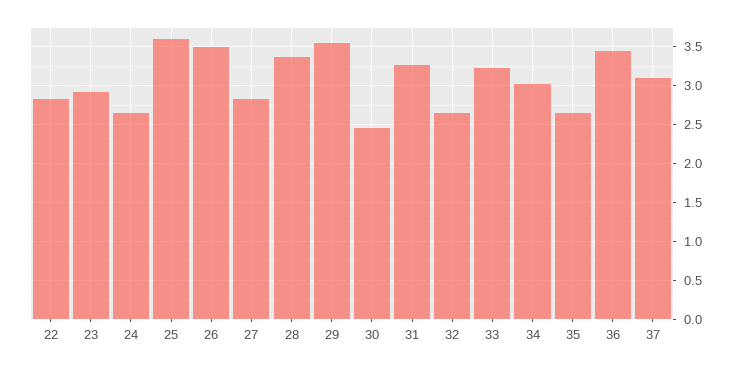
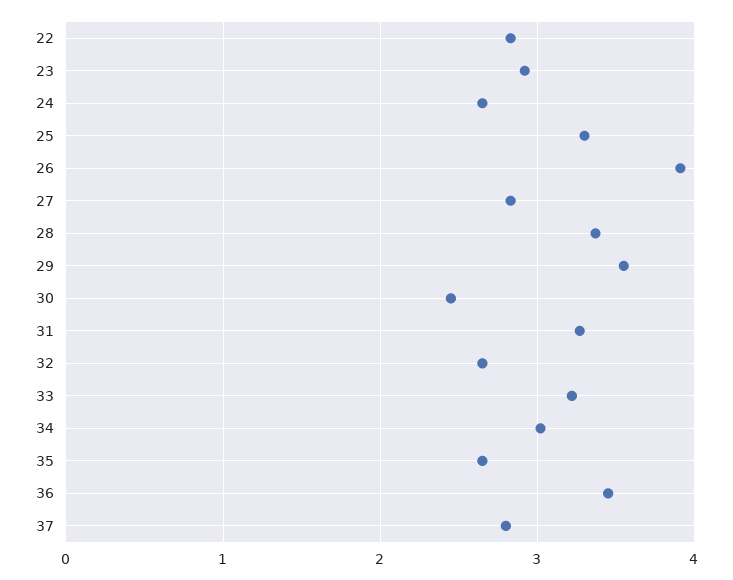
  {
    "22": 2.8,
    "23": 2.9,
    "24": 2.7,
-   "25": 3.6,
+   "25": 3.3,
-   "26": 3.5,
+   "26": 3.9,
    "27": 2.8,
    "28": 3.4,
    "29": 3.6,
    "30": 2.5,
    "31": 3.3,
    "32": 2.7,
    "33": 3.2,
    "34": 3,
    "35": 2.7,
    "36": 3.5,
-   "37": 3.1
+   "37": 2.8
  }

